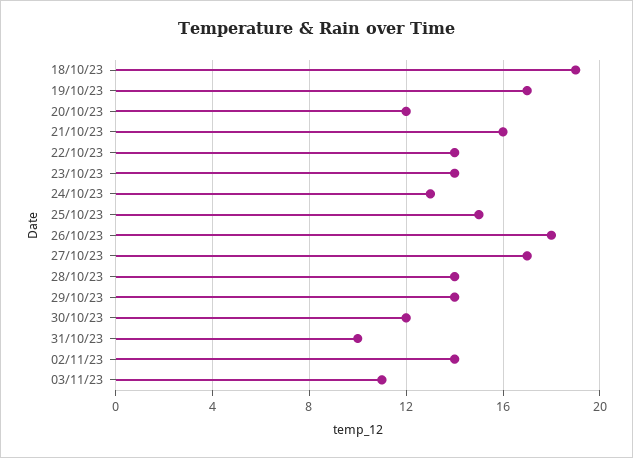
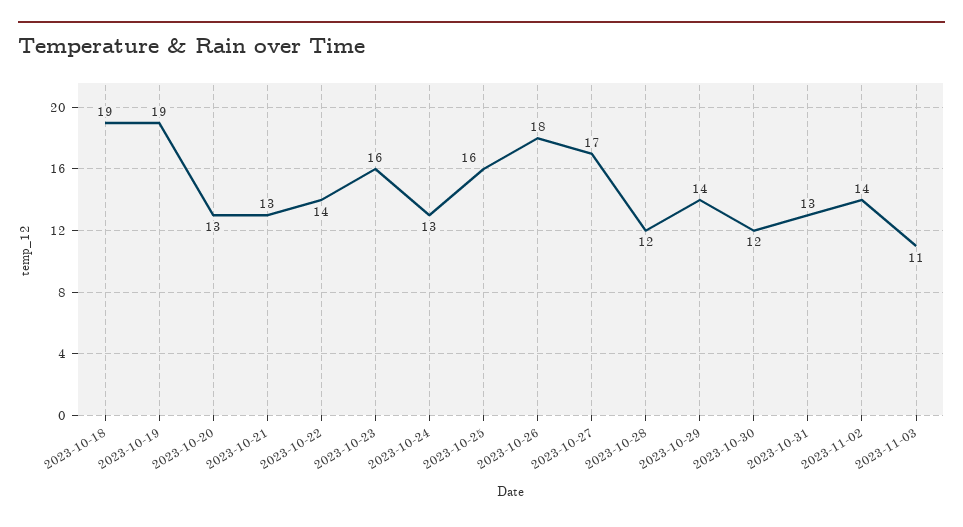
  {
    "18/10/23": 19,
-   "19/10/23": 17,
+   "19/10/23": 19,
-   "20/10/23": 12,
+   "20/10/23": 13,
-   "21/10/23": 16,
+   "21/10/23": 13,
    "22/10/23": 14,
-   "23/10/23": 14,
+   "23/10/23": 16,
    "24/10/23": 13,
-   "25/10/23": 15,
+   "25/10/23": 16,
    "26/10/23": 18,
    "27/10/23": 17,
-   "28/10/23": 14,
+   "28/10/23": 12,
    "29/10/23": 14,
    "30/10/23": 12,
-   "31/10/23": 10,
+   "31/10/23": 13,
    "02/11/23": 14,
    "03/11/23": 11
  }

